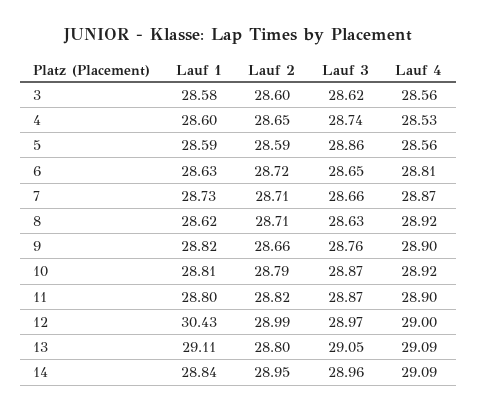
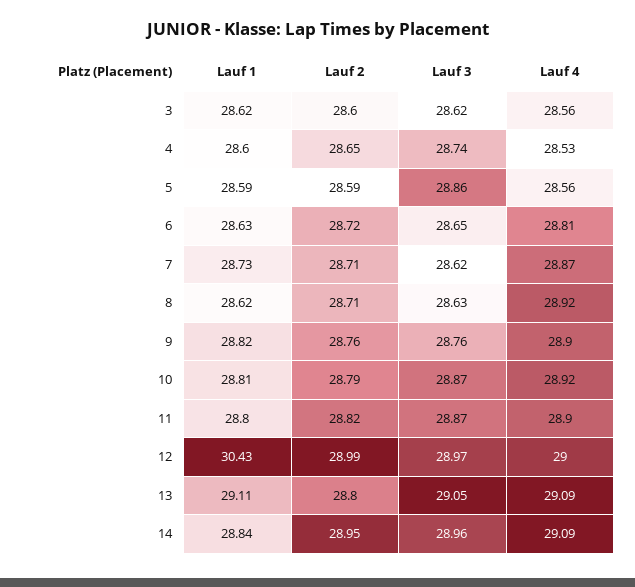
  {
    "Lauf 1": {
-     "3": 28.58,
+     "3": 28.62,
      "4": 28.6,
      "5": 28.59,
      "6": 28.63,
      "7": 28.73,
      "8": 28.62,
      "9": 28.82,
      "10": 28.81,
      "11": 28.8,
      "12": 30.43,
      "13": 29.11,
      "14": 28.84
    },
    "Lauf 2": {
      "3": 28.6,
      "4": 28.65,
      "5": 28.59,
      "6": 28.72,
      "7": 28.71,
      "8": 28.71,
-     "9": 28.66,
+     "9": 28.76,
      "10": 28.79,
      "11": 28.82,
      "12": 28.99,
      "13": 28.8,
      "14": 28.95
    },
    "Lauf 3": {
      "3": 28.62,
      "4": 28.74,
      "5": 28.86,
      "6": 28.65,
-     "7": 28.66,
+     "7": 28.62,
      "8": 28.63,
      "9": 28.76,
      "10": 28.87,
      "11": 28.87,
      "12": 28.97,
      "13": 29.05,
      "14": 28.96
    },
    "Lauf 4": {
      "3": 28.56,
      "4": 28.53,
      "5": 28.56,
      "6": 28.81,
      "7": 28.87,
      "8": 28.92,
      "9": 28.9,
      "10": 28.92,
      "11": 28.9,
      "12": 29,
      "13": 29.09,
      "14": 29.09
    }
  }

